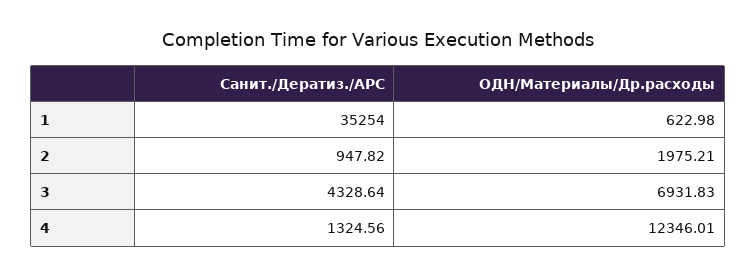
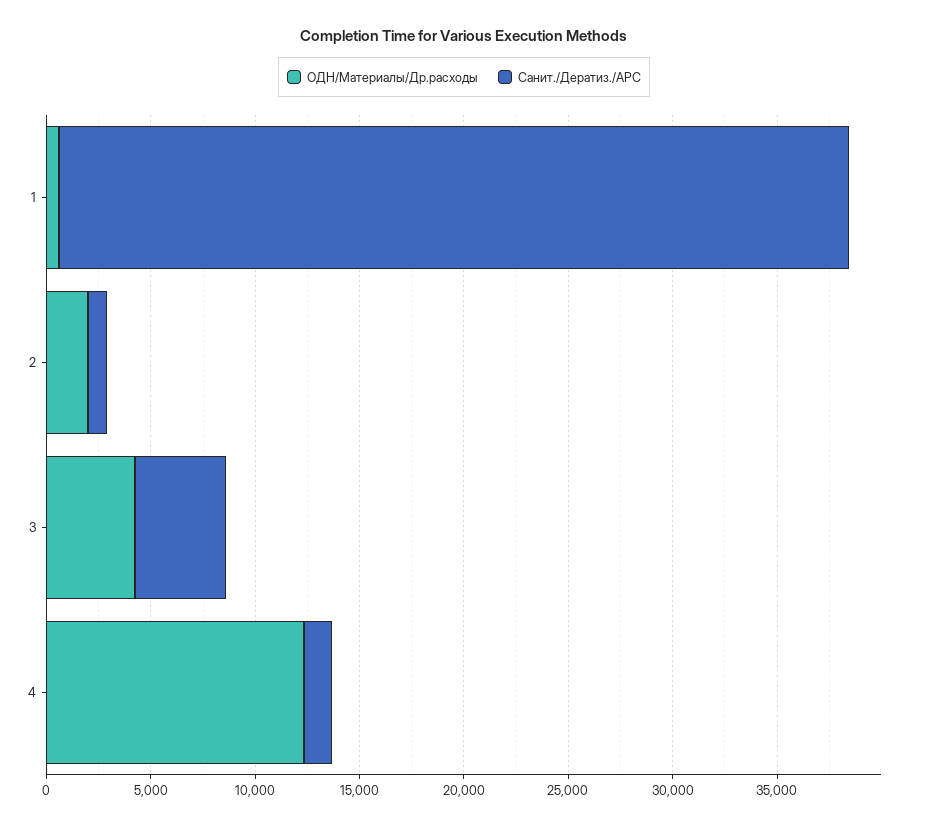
  {
    "Санит./Дератиз./АРС": {
-     "1": 35254,
+     "1": 38000,
      "2": 947.82,
      "3": 4328.64,
      "4": 1324.56
    },
    "ОДН/Материалы/Др.расходы": {
      "1": 622.98,
      "2": 1975.21,
-     "3": 6931.83,
+     "3": 4000,
      "4": 12346.01
    }
  }

